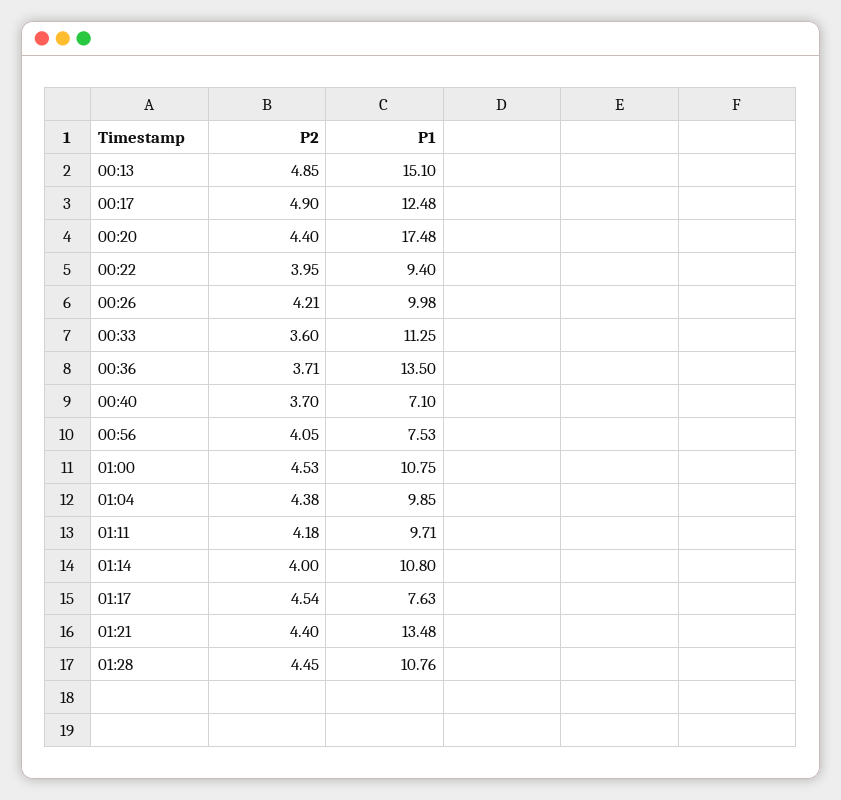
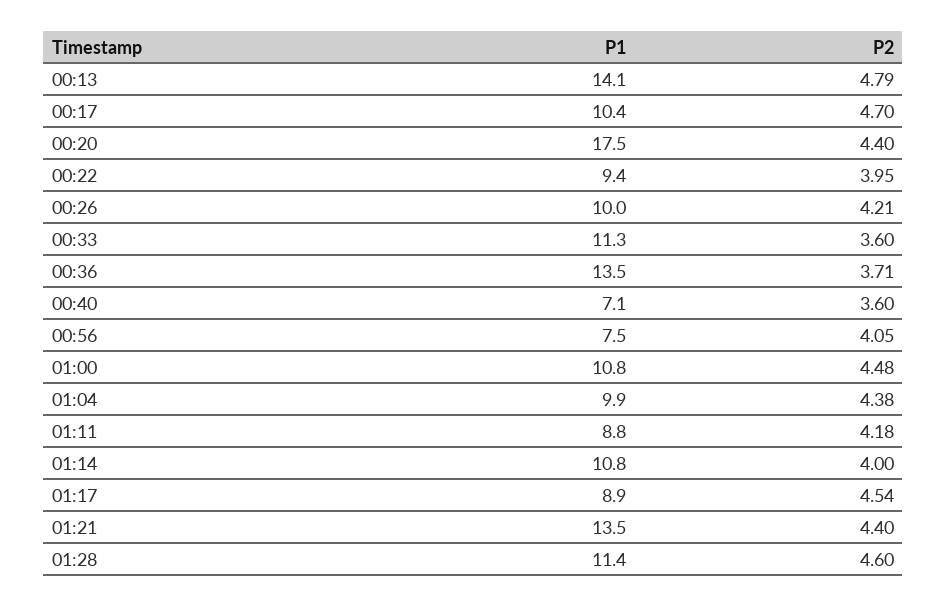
  {
    "P2": {
-     "00:13": 4.85,
+     "00:13": 4.79,
-     "00:17": 4.9,
+     "00:17": 4.7,
      "00:20": 4.4,
      "00:22": 3.95,
      "00:26": 4.21,
      "00:33": 3.6,
      "00:36": 3.71,
-     "00:40": 3.7,
+     "00:40": 3.6,
      "00:56": 4.05,
-     "01:00": 4.53,
+     "01:00": 4.48,
      "01:04": 4.38,
      "01:11": 4.18,
      "01:14": 4,
      "01:17": 4.54,
      "01:21": 4.4,
-     "01:28": 4.45
+     "01:28": 4.6
    },
    "P1": {
-     "00:13": 15.1,
+     "00:13": 14.1,
-     "00:17": 12.48,
+     "00:17": 10.4,
      "00:20": 17.48,
      "00:22": 9.4,
      "00:26": 9.98,
      "00:33": 11.25,
      "00:36": 13.5,
      "00:40": 7.1,
      "00:56": 7.53,
      "01:00": 10.75,
      "01:04": 9.85,
-     "01:11": 9.71,
+     "01:11": 8.8,
      "01:14": 10.8,
-     "01:17": 7.63,
+     "01:17": 8.9,
      "01:21": 13.48,
-     "01:28": 10.76
+     "01:28": 11.4
    }
  }

